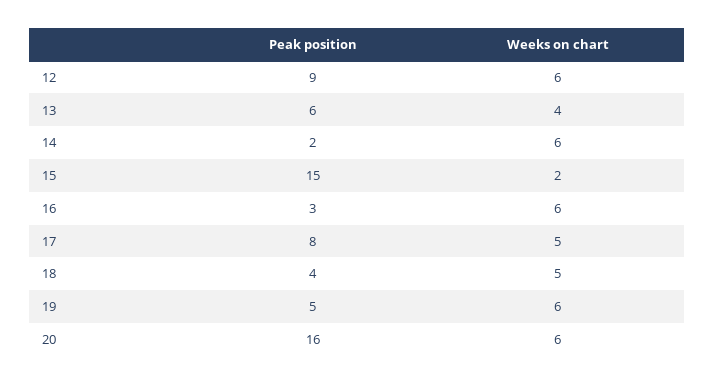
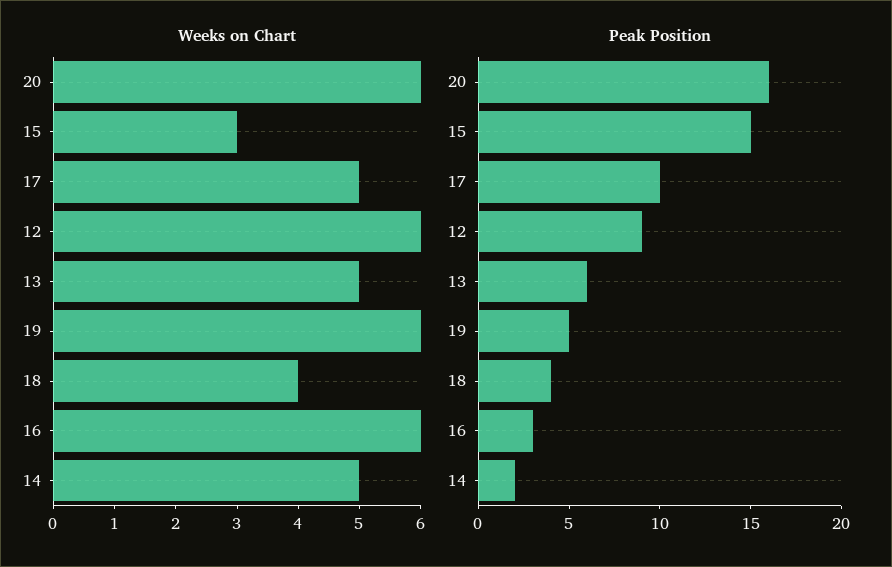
  {
    "Peak position": {
      "12": 9,
      "13": 6,
      "14": 2,
      "15": 15,
      "16": 3,
-     "17": 8,
+     "17": 10,
      "18": 4,
      "19": 5,
      "20": 16
    },
    "Weeks on chart": {
      "12": 6,
-     "13": 4,
+     "13": 5,
-     "14": 6,
+     "14": 5,
-     "15": 2,
+     "15": 3,
      "16": 6,
      "17": 5,
-     "18": 5,
+     "18": 4,
      "19": 6,
      "20": 6
    }
  }

